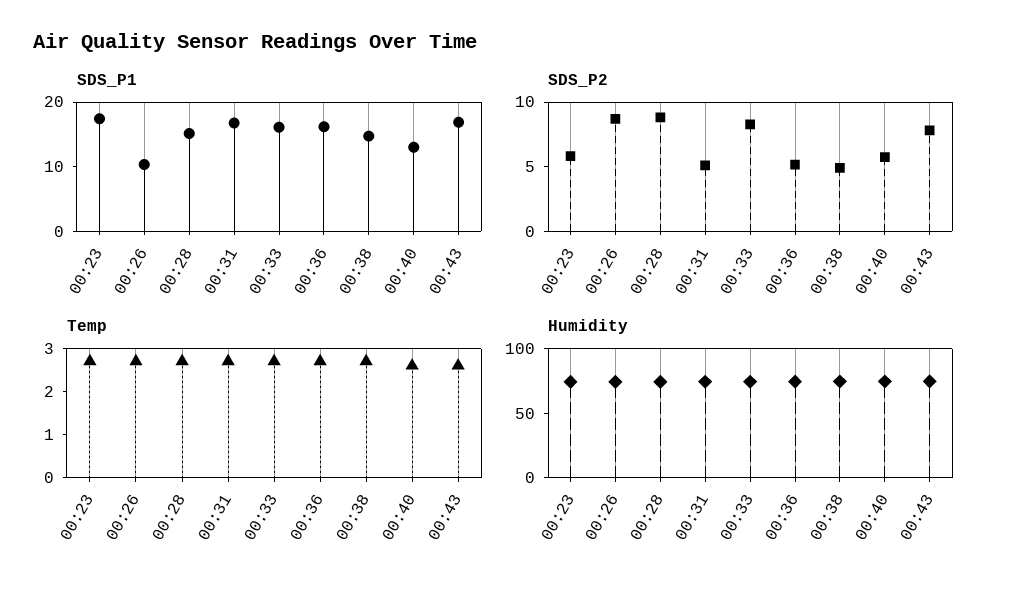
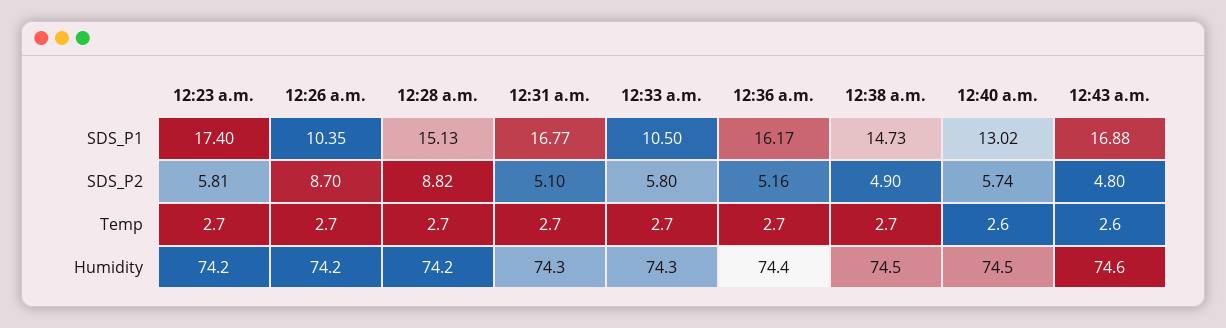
  {
    "SDS_P1": {
      "00:23": 17.4,
      "00:26": 10.35,
      "00:28": 15.13,
      "00:31": 16.77,
-     "00:33": 16,
+     "00:33": 10.5,
      "00:36": 16.17,
      "00:38": 14.73,
      "00:40": 13.02,
      "00:43": 16.88
    },
    "SDS_P2": {
      "00:23": 5.81,
      "00:26": 8.7,
      "00:28": 8.82,
      "00:31": 5.1,
-     "00:33": 8,
+     "00:33": 5.8,
      "00:36": 5.16,
      "00:38": 4.9,
      "00:40": 5.74,
-     "00:43": 8
+     "00:43": 4.8
    },
    "Temp": {
      "00:23": 2.7,
      "00:26": 2.7,
      "00:28": 2.7,
      "00:31": 2.7,
      "00:33": 2.7,
      "00:36": 2.7,
      "00:38": 2.7,
      "00:40": 2.6,
      "00:43": 2.6
    },
    "Humidity": {
      "00:23": 74.2,
      "00:26": 74.2,
      "00:28": 74.2,
      "00:31": 74.3,
      "00:33": 74.3,
      "00:36": 74.4,
      "00:38": 74.5,
      "00:40": 74.5,
      "00:43": 74.6
    }
  }

